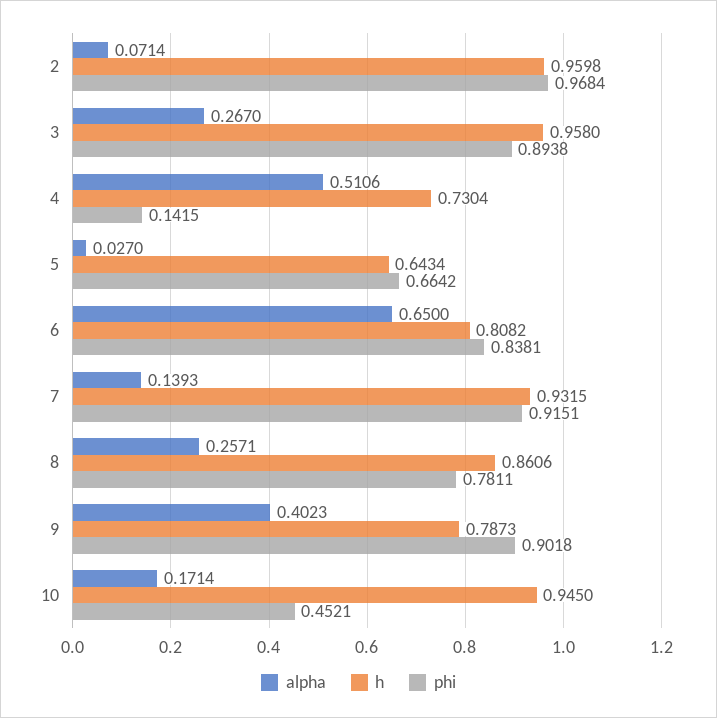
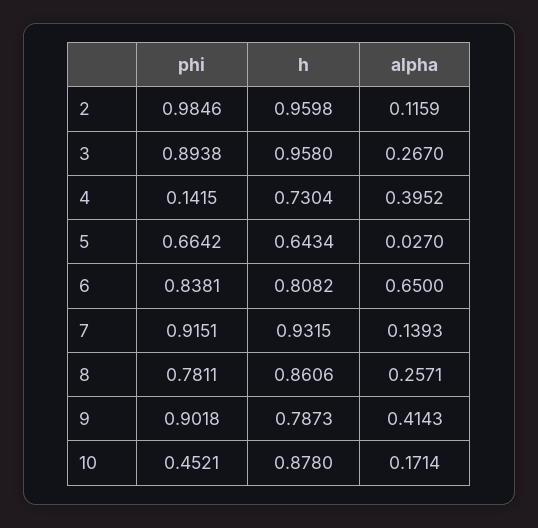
  {
    "alpha": {
-     "2": 0.0714,
+     "2": 0.1159,
      "3": 0.267,
-     "4": 0.5106,
+     "4": 0.3952,
      "5": 0.027,
      "6": 0.65,
      "7": 0.1393,
      "8": 0.2571,
-     "9": 0.4023,
+     "9": 0.4143,
      "10": 0.1714
    },
    "h": {
      "2": 0.9598,
      "3": 0.958,
      "4": 0.7304,
      "5": 0.6434,
      "6": 0.8082,
      "7": 0.9315,
      "8": 0.8606,
      "9": 0.7873,
-     "10": 0.945
+     "10": 0.878
    },
    "phi": {
-     "2": 0.9684,
+     "2": 0.9846,
      "3": 0.8938,
      "4": 0.1415,
      "5": 0.6642,
      "6": 0.8381,
      "7": 0.9151,
      "8": 0.7811,
      "9": 0.9018,
      "10": 0.4521
    }
  }

